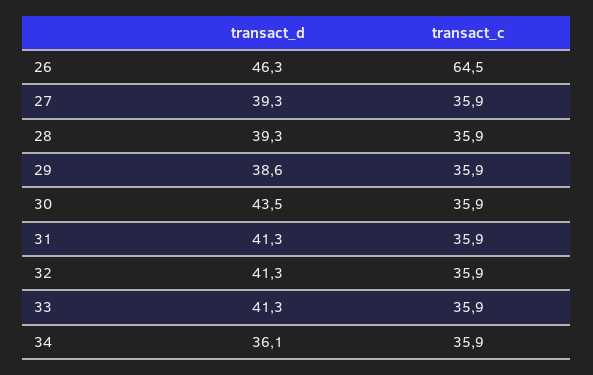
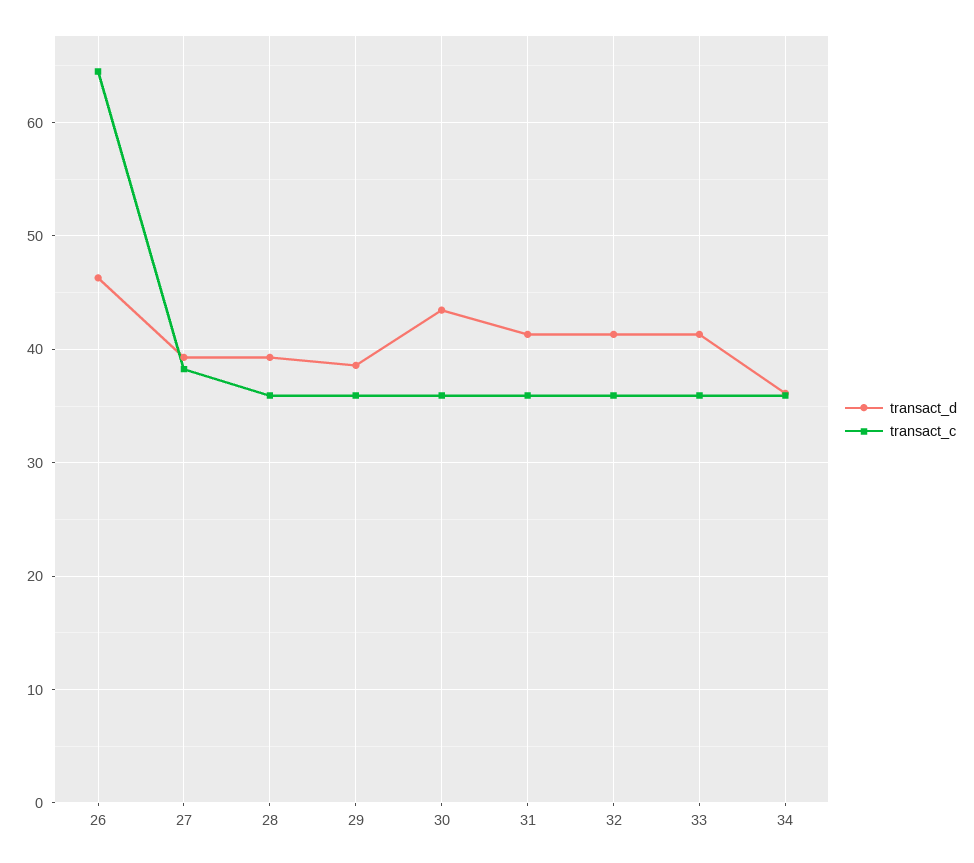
  {
    "transact_d": {
      "26": 46.3,
      "27": 39.3,
      "28": 39.3,
      "29": 38.6,
      "30": 43.5,
      "31": 41.3,
      "32": 41.3,
      "33": 41.3,
      "34": 36.1
    },
    "transact_c": {
      "26": 64.5,
-     "27": 35.9,
+     "27": 38,
      "28": 35.9,
      "29": 35.9,
      "30": 35.9,
      "31": 35.9,
      "32": 35.9,
      "33": 35.9,
      "34": 35.9
    }
  }

